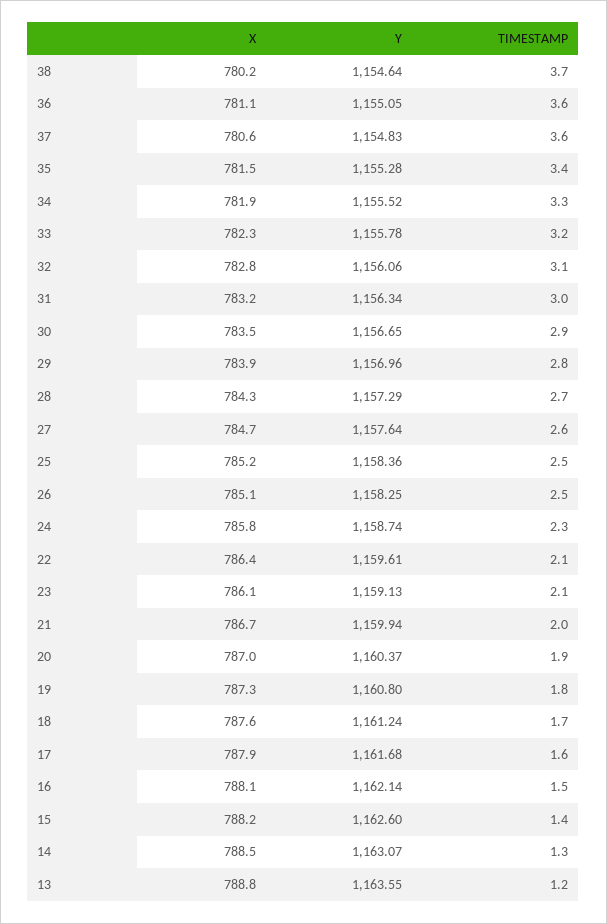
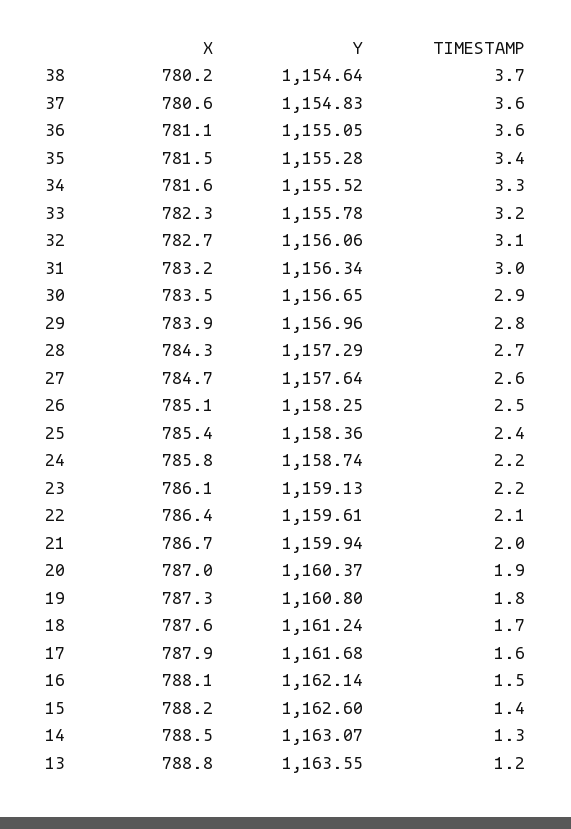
  {
    "X": {
      "38": 780.2,
      "36": 781.1,
      "37": 780.6,
      "35": 781.5,
-     "34": 781.9,
+     "34": 781.6,
      "33": 782.3,
-     "32": 782.8,
+     "32": 782.7,
      "31": 783.2,
      "30": 783.5,
      "29": 783.9,
      "28": 784.3,
      "27": 784.7,
-     "25": 785.2,
+     "25": 785.4,
      "26": 785.1,
      "24": 785.8,
      "22": 786.4,
      "23": 786.1,
      "21": 786.7,
      "20": 787,
      "19": 787.3,
      "18": 787.6,
      "17": 787.9,
      "16": 788.1,
      "15": 788.2,
      "14": 788.5,
      "13": 788.8
    },
    "Y": {
      "38": 1154.64,
      "36": 1155.05,
      "37": 1154.83,
      "35": 1155.28,
      "34": 1155.52,
      "33": 1155.78,
      "32": 1156.06,
      "31": 1156.34,
      "30": 1156.65,
      "29": 1156.96,
      "28": 1157.29,
      "27": 1157.64,
      "25": 1158.36,
      "26": 1158.25,
      "24": 1158.74,
      "22": 1159.61,
      "23": 1159.13,
      "21": 1159.94,
      "20": 1160.37,
      "19": 1160.8,
      "18": 1161.24,
      "17": 1161.68,
      "16": 1162.14,
      "15": 1162.6,
      "14": 1163.07,
      "13": 1163.55
    },
    "TIMESTAMP": {
      "38": 3.7,
      "36": 3.6,
      "37": 3.6,
      "35": 3.4,
      "34": 3.3,
      "33": 3.2,
      "32": 3.1,
      "31": 3,
      "30": 2.9,
      "29": 2.8,
      "28": 2.7,
      "27": 2.6,
-     "25": 2.5,
+     "25": 2.4,
      "26": 2.5,
-     "24": 2.3,
+     "24": 2.2,
      "22": 2.1,
-     "23": 2.1,
+     "23": 2.2,
      "21": 2,
      "20": 1.9,
      "19": 1.8,
      "18": 1.7,
      "17": 1.6,
      "16": 1.5,
      "15": 1.4,
      "14": 1.3,
      "13": 1.2
    }
  }

